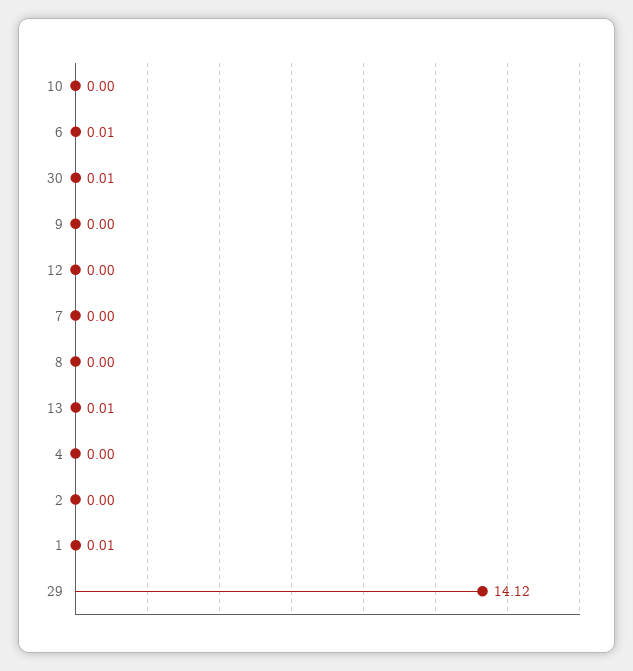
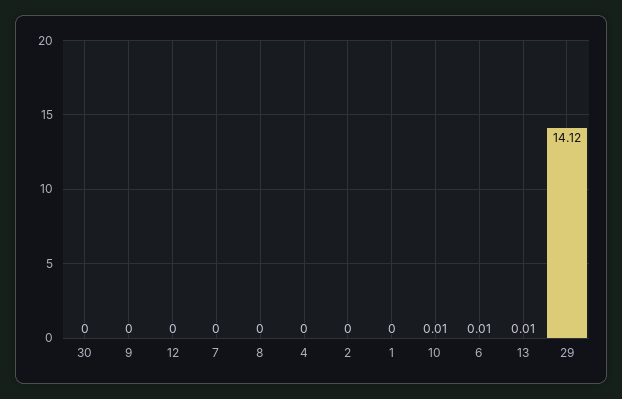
  {
-   "10": 0,
+   "10": 0.01,
    "6": 0.01,
-   "30": 0.01,
+   "30": 0,
    "9": 0,
    "12": 0,
    "7": 0,
    "8": 0,
    "13": 0.01,
    "4": 0,
    "2": 0,
-   "1": 0.01,
+   "1": 0,
    "29": 14.12
  }

